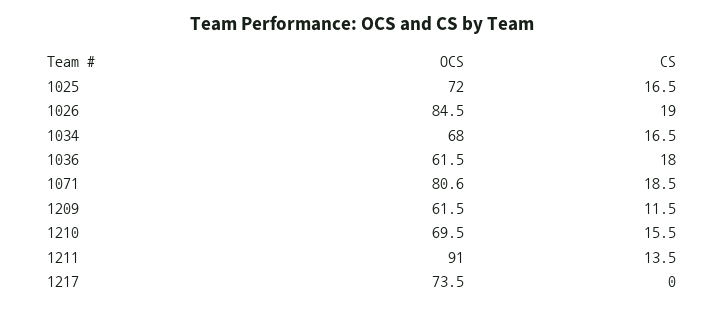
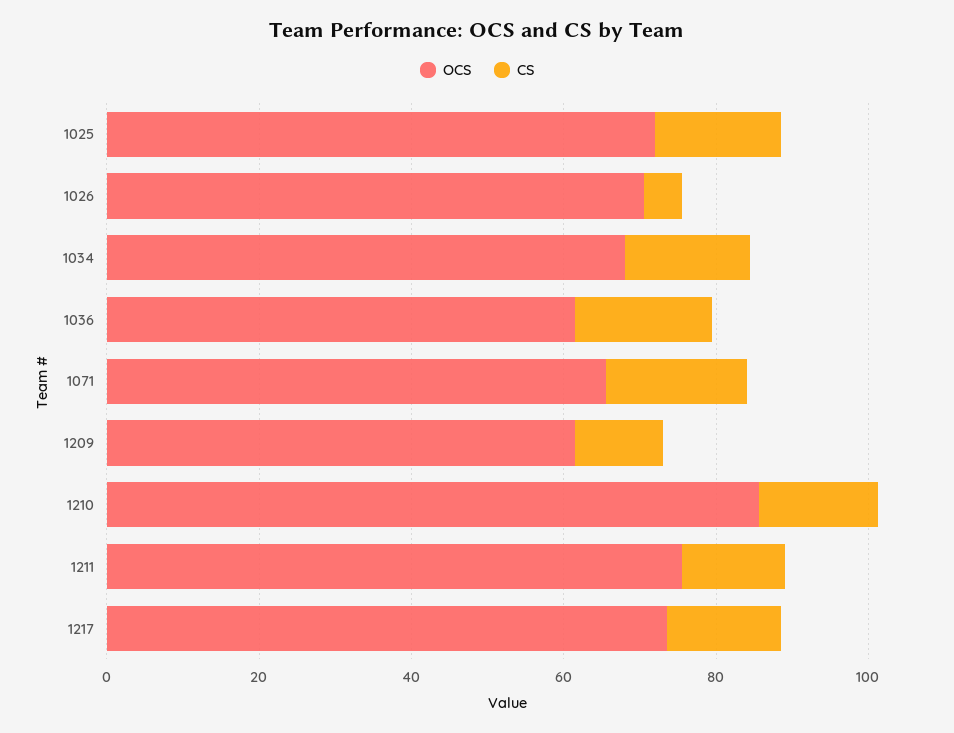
  {
    "OCS": {
      "1025": 72,
-     "1026": 84.5,
+     "1026": 70,
      "1034": 68,
      "1036": 61.5,
-     "1071": 80.6,
+     "1071": 65,
      "1209": 61.5,
-     "1210": 69.5,
+     "1210": 85,
-     "1211": 91,
+     "1211": 75,
      "1217": 73.5
    },
    "CS": {
      "1025": 16.5,
-     "1026": 19,
+     "1026": 5,
      "1034": 16.5,
      "1036": 18,
      "1071": 18.5,
      "1209": 11.5,
      "1210": 15.5,
      "1211": 13.5,
-     "1217": 0
+     "1217": 15
    }
  }

